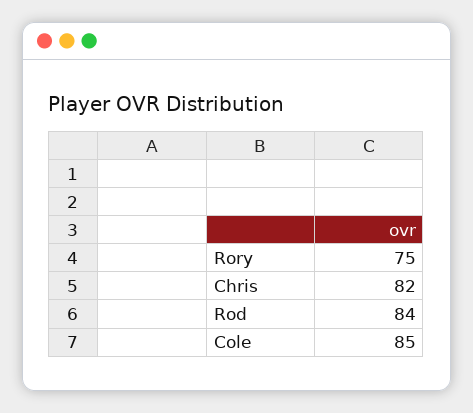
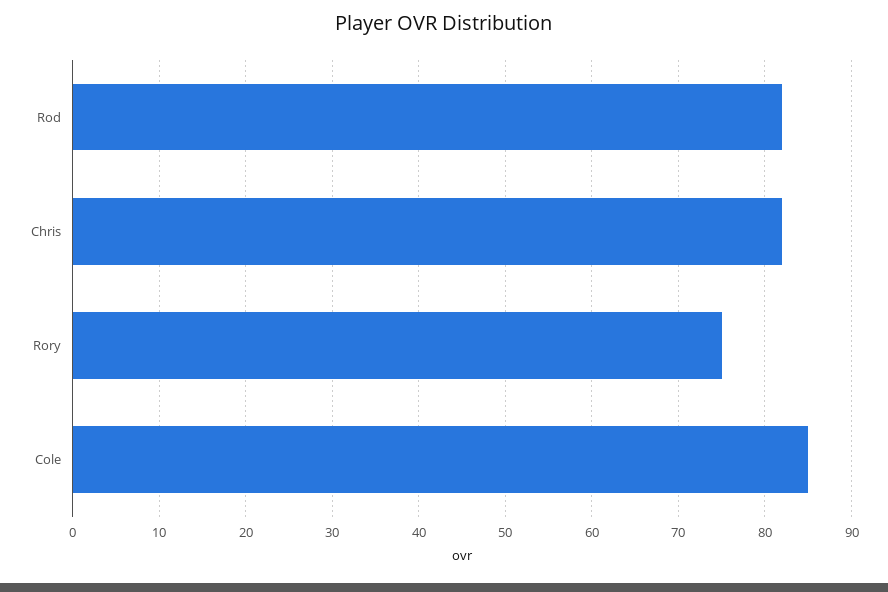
  {
    "Rory": 75,
    "Chris": 82,
-   "Rod": 84,
+   "Rod": 82,
    "Cole": 85
  }

